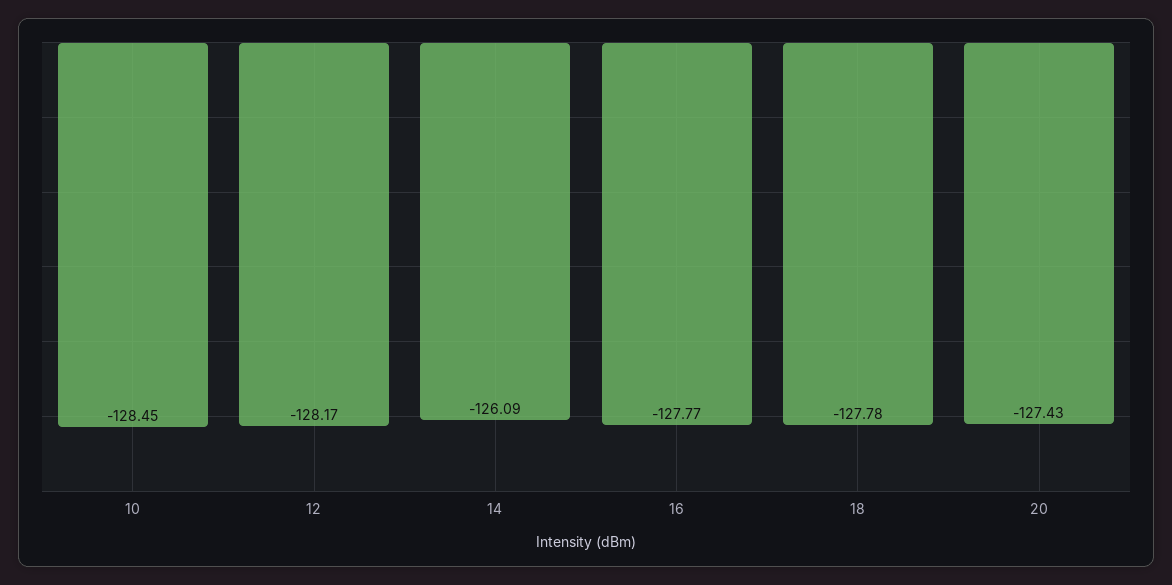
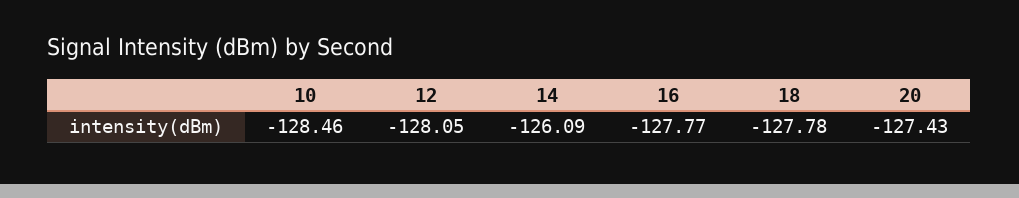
  {
-   "10": -128.45,
+   "10": -128.46,
-   "12": -128.17,
+   "12": -128.05,
    "14": -126.09,
    "16": -127.77,
    "18": -127.78,
    "20": -127.43
  }

